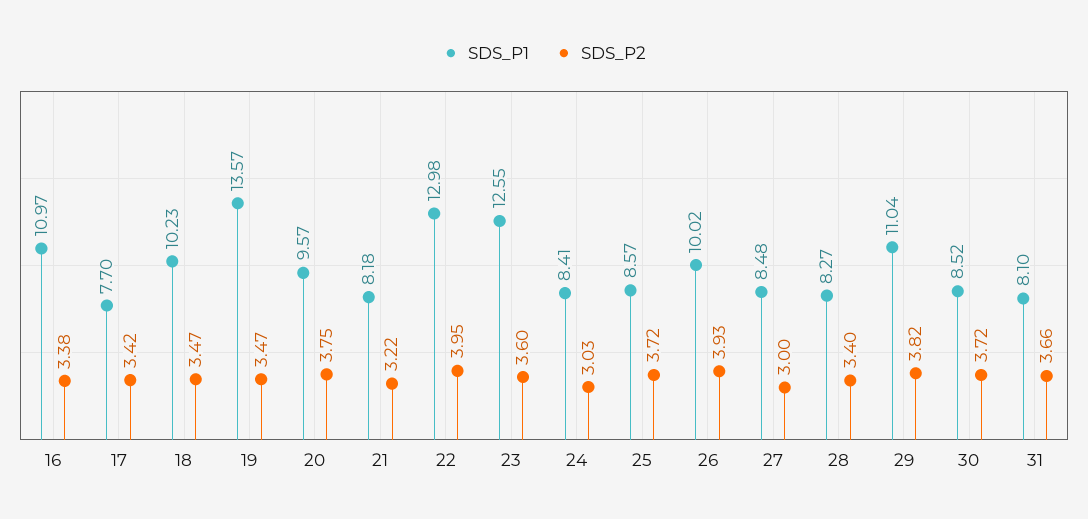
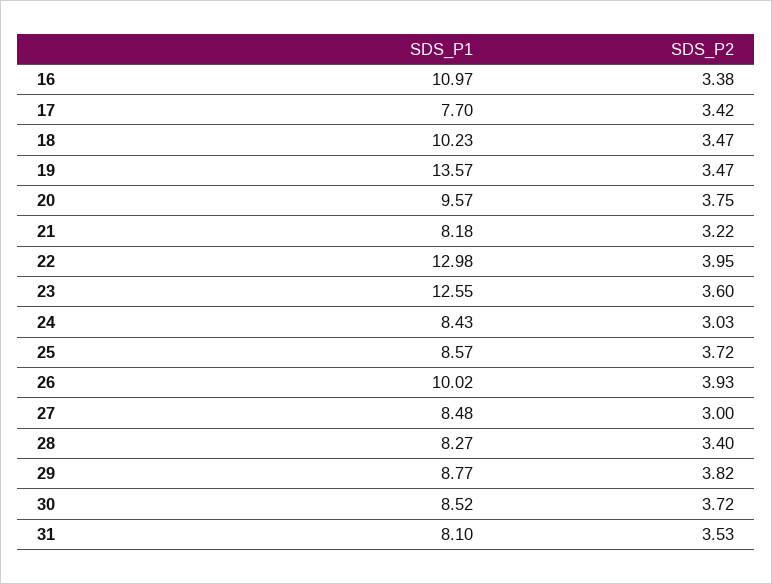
  {
    "SDS_P1": {
      "16": 10.97,
      "17": 7.7,
      "18": 10.23,
      "19": 13.57,
      "20": 9.57,
      "21": 8.18,
      "22": 12.98,
      "23": 12.55,
-     "24": 8.41,
+     "24": 8.43,
      "25": 8.57,
      "26": 10.02,
      "27": 8.48,
      "28": 8.27,
-     "29": 11.04,
+     "29": 8.77,
      "30": 8.52,
      "31": 8.1
    },
    "SDS_P2": {
      "16": 3.38,
      "17": 3.42,
      "18": 3.47,
      "19": 3.47,
      "20": 3.75,
      "21": 3.22,
      "22": 3.95,
      "23": 3.6,
      "24": 3.03,
      "25": 3.72,
      "26": 3.93,
      "27": 3,
      "28": 3.4,
      "29": 3.82,
      "30": 3.72,
-     "31": 3.66
+     "31": 3.53
    }
  }

